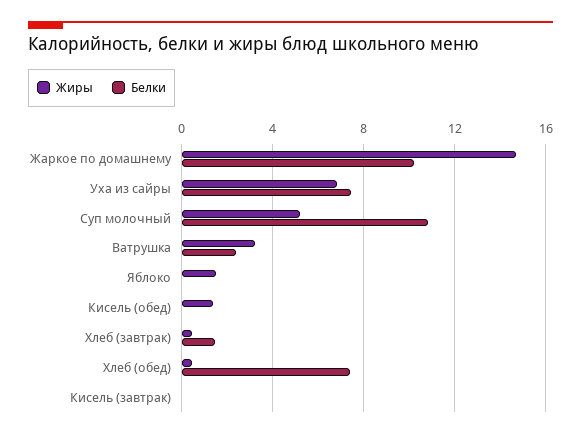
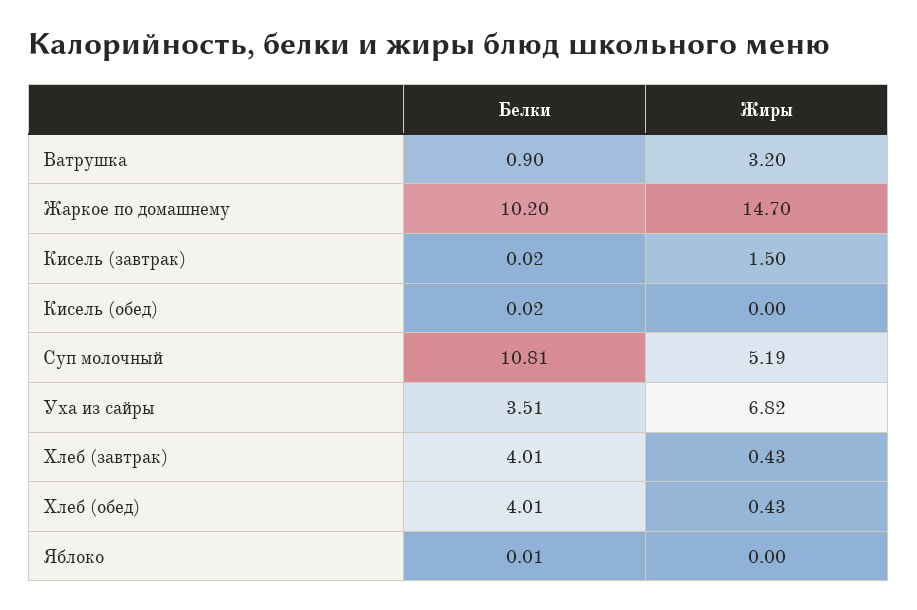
  {
    "Жиры": {
      "Жаркое по домашнему": 14.7,
      "Уха из сайры": 6.82,
      "Суп молочный": 5.19,
      "Ватрушка": 3.2,
-     "Яблоко": 1.5,
+     "Яблоко": 0,
-     "Кисель (обед)": 1.5,
+     "Кисель (обед)": 0,
      "Хлеб (завтрак)": 0.43,
      "Хлеб (обед)": 0.43,
-     "Кисель (завтрак)": 0
+     "Кисель (завтрак)": 1.5
    },
    "Белки": {
      "Жаркое по домашнему": 10.2,
-     "Уха из сайры": 7.5,
+     "Уха из сайры": 3.51,
      "Суп молочный": 10.81,
-     "Ватрушка": 2.5,
+     "Ватрушка": 0.9,
      "Яблоко": 0.01,
      "Кисель (обед)": 0.02,
-     "Хлеб (завтрак)": 1.5,
+     "Хлеб (завтрак)": 4.01,
-     "Хлеб (обед)": 7.5,
+     "Хлеб (обед)": 4.01,
      "Кисель (завтрак)": 0.02
    }
  }

